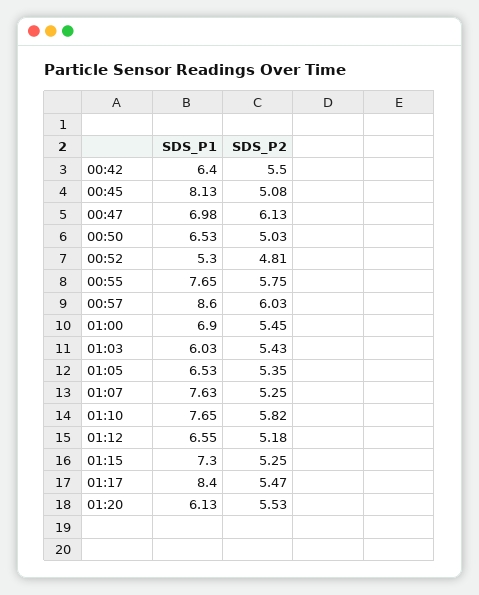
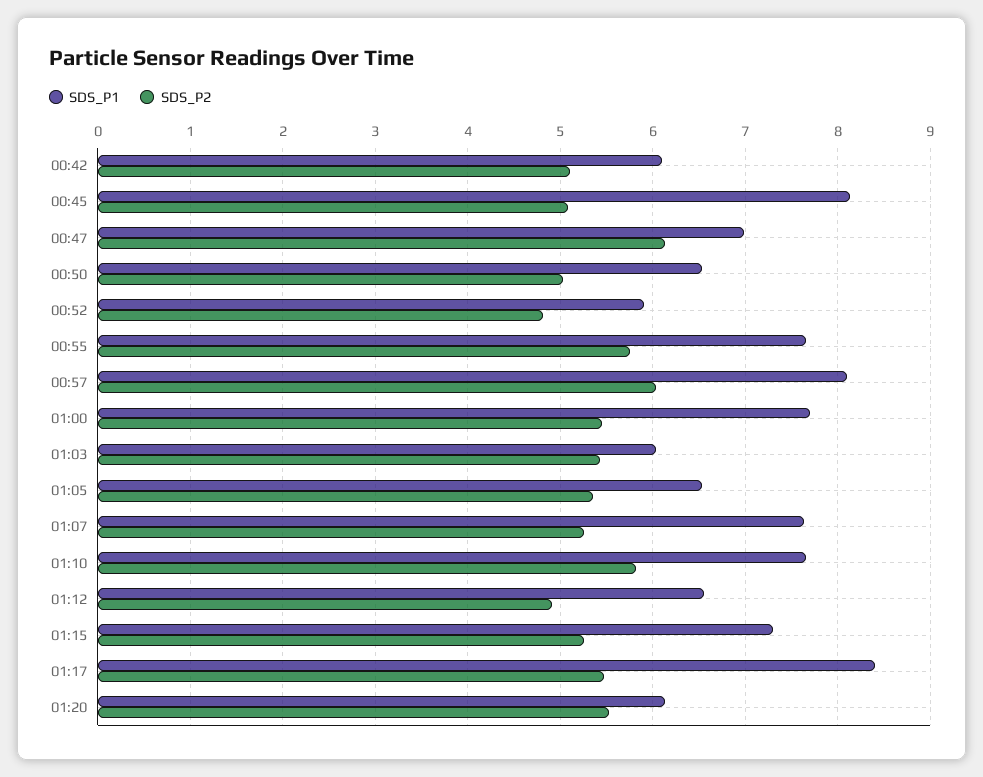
  {
    "SDS_P1": {
-     "00:42": 6.4,
+     "00:42": 6.1,
      "00:45": 8.13,
      "00:47": 6.98,
      "00:50": 6.53,
-     "00:52": 5.3,
+     "00:52": 5.9,
      "00:55": 7.65,
-     "00:57": 8.6,
+     "00:57": 8.1,
-     "01:00": 6.9,
+     "01:00": 7.7,
      "01:03": 6.03,
      "01:05": 6.53,
      "01:07": 7.63,
      "01:10": 7.65,
      "01:12": 6.55,
      "01:15": 7.3,
      "01:17": 8.4,
      "01:20": 6.13
    },
    "SDS_P2": {
-     "00:42": 5.5,
+     "00:42": 5.1,
      "00:45": 5.08,
      "00:47": 6.13,
      "00:50": 5.03,
      "00:52": 4.81,
      "00:55": 5.75,
      "00:57": 6.03,
      "01:00": 5.45,
      "01:03": 5.43,
      "01:05": 5.35,
      "01:07": 5.25,
      "01:10": 5.82,
-     "01:12": 5.18,
+     "01:12": 4.9,
      "01:15": 5.25,
      "01:17": 5.47,
      "01:20": 5.53
    }
  }

